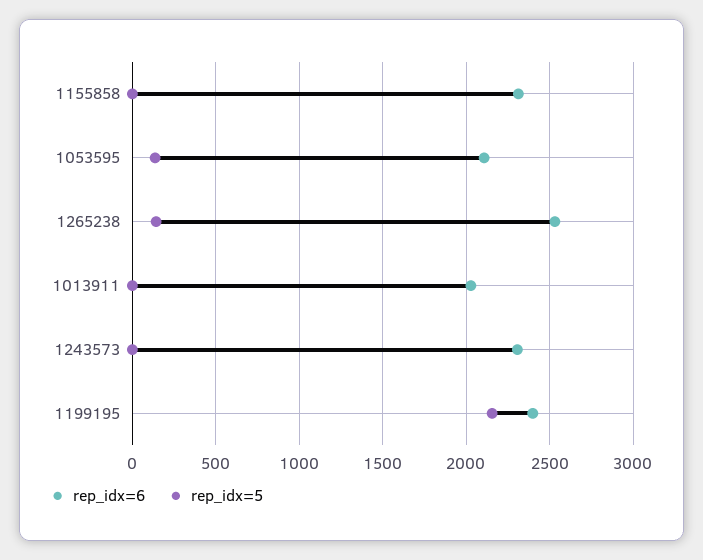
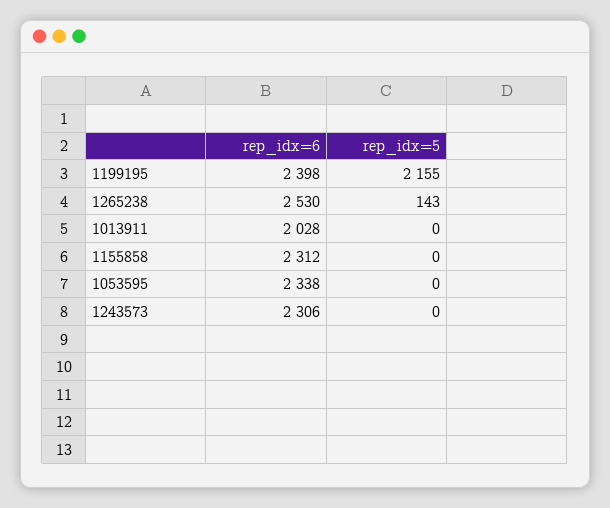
  {
    "rep_idx=6": {
      "1155858": 2312,
-     "1053595": 2100,
+     "1053595": 2338,
      "1265238": 2530,
      "1013911": 2028,
      "1243573": 2306,
      "1199195": 2398
    },
    "rep_idx=5": {
      "1155858": 0,
-     "1053595": 150,
+     "1053595": 0,
      "1265238": 143,
      "1013911": 0,
      "1243573": 0,
      "1199195": 2155
    }
  }

